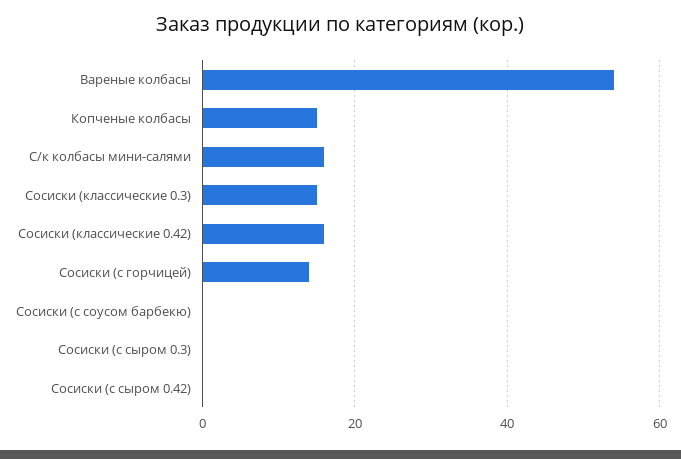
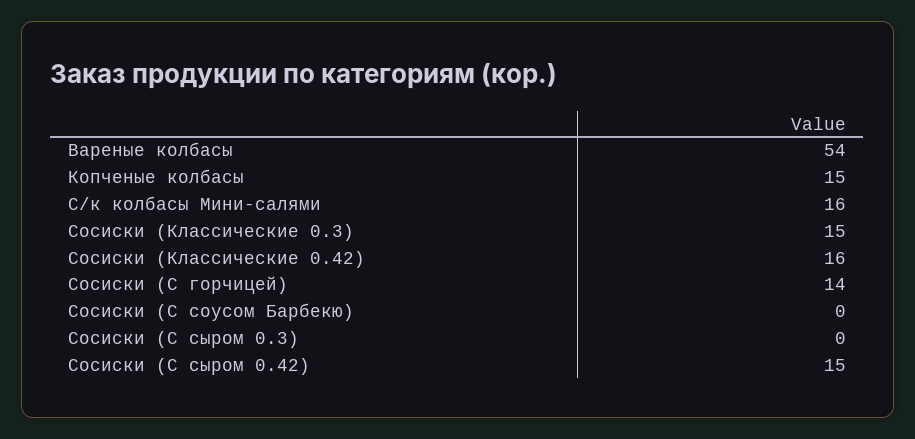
  {
    "Вареные колбасы": 54,
    "Копченые колбасы": 15,
    "С/к колбасы мини-салями": 16,
    "Сосиски (классические 0.3)": 15,
    "Сосиски (классические 0.42)": 16,
    "Сосиски (с горчицей)": 14,
    "Сосиски (с соусом барбекю)": 0,
    "Сосиски (с сыром 0.3)": 0,
-   "Сосиски (с сыром 0.42)": 0
+   "Сосиски (с сыром 0.42)": 15
  }

